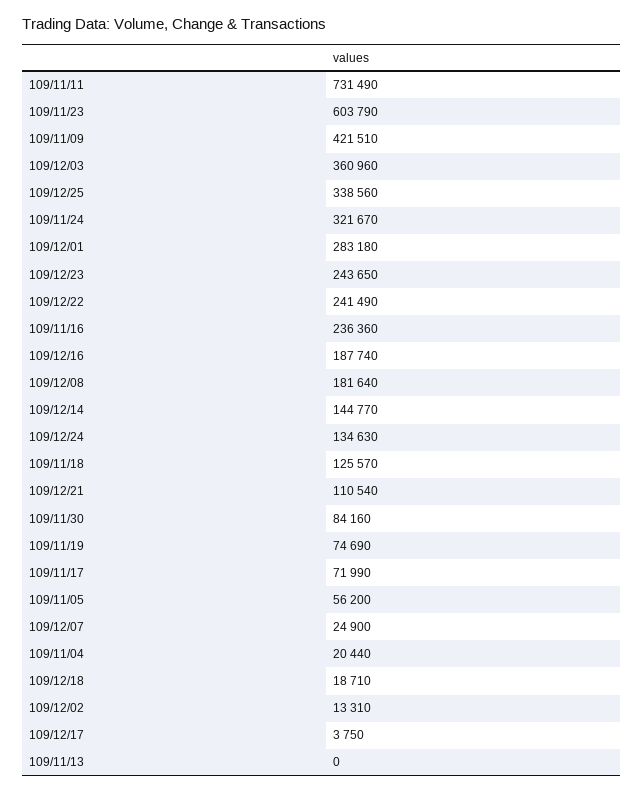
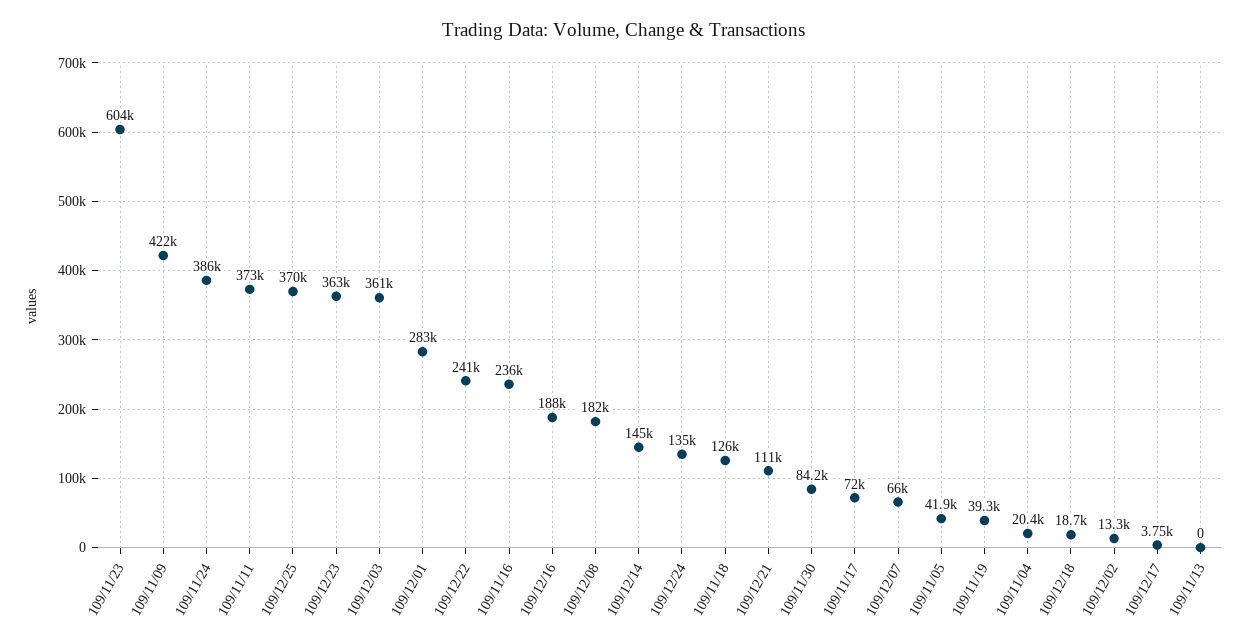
  {
-   "109/11/11": 731490,
+   "109/11/11": 373000,
    "109/11/23": 603790,
    "109/11/09": 421510,
    "109/12/03": 360960,
-   "109/12/25": 338560,
+   "109/12/25": 370000,
-   "109/11/24": 321670,
+   "109/11/24": 386000,
    "109/12/01": 283180,
-   "109/12/23": 243650,
+   "109/12/23": 363000,
    "109/12/22": 241490,
    "109/11/16": 236360,
    "109/12/16": 187740,
    "109/12/08": 181640,
    "109/12/14": 144770,
    "109/12/24": 134630,
    "109/11/18": 125570,
    "109/12/21": 110540,
    "109/11/30": 84160,
-   "109/11/19": 74690,
+   "109/11/19": 39300,
    "109/11/17": 71990,
-   "109/11/05": 56200,
+   "109/11/05": 41900,
-   "109/12/07": 24900,
+   "109/12/07": 66000,
    "109/11/04": 20440,
    "109/12/18": 18710,
    "109/12/02": 13310,
    "109/12/17": 3750,
    "109/11/13": 0
  }

